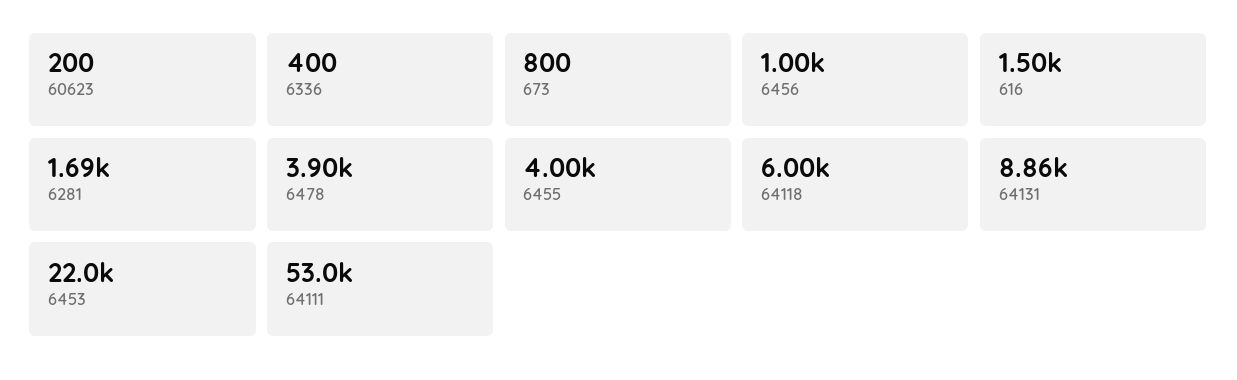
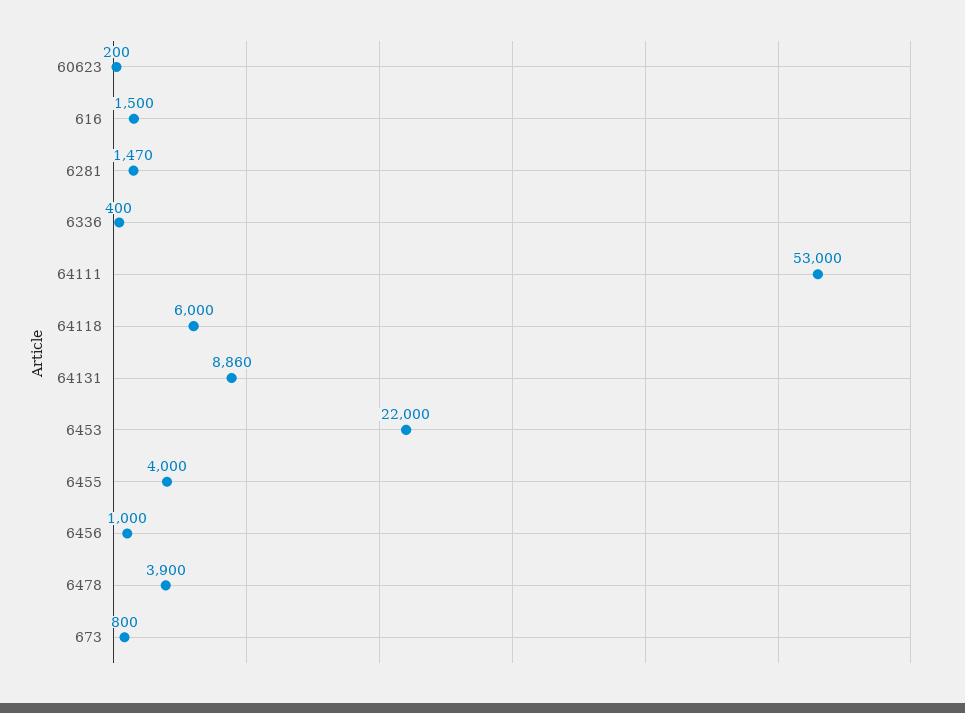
  {
    "60623": 200,
    "6336": 400,
    "673": 800,
    "6456": 1000,
    "616": 1500,
-   "6281": 1690,
+   "6281": 1470,
    "6478": 3900,
    "6455": 4000,
    "64118": 6000,
    "64131": 8860,
    "6453": 22000,
    "64111": 53000
  }

